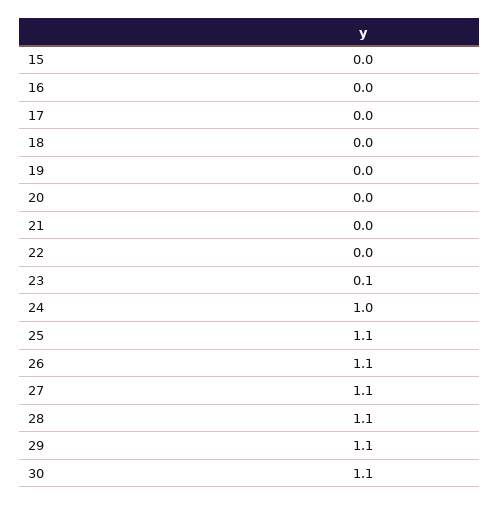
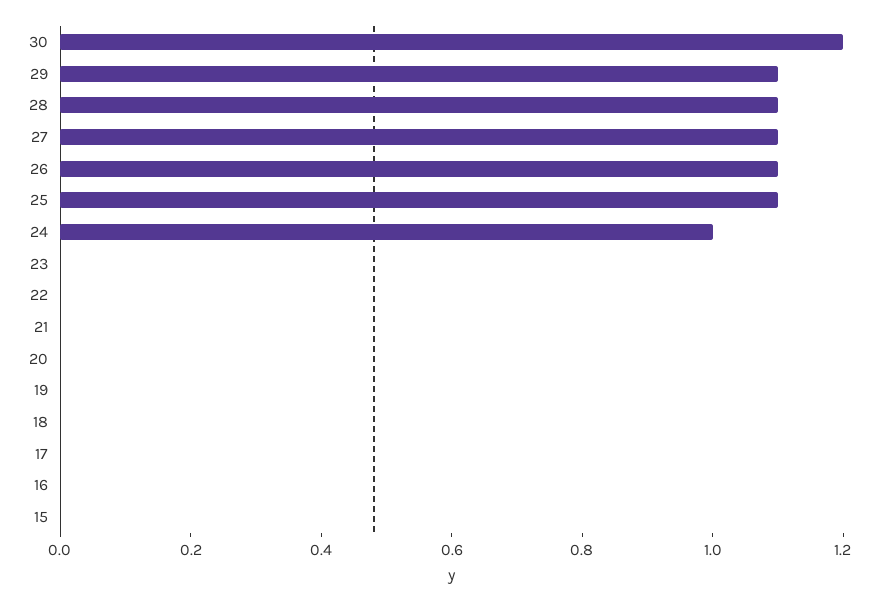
  {
    "15": 0,
    "16": 0,
    "17": 0,
    "18": 0,
    "19": 0,
    "20": 0,
    "21": 0,
    "22": 0,
-   "23": 0.1,
+   "23": 0,
    "24": 1,
    "25": 1.1,
    "26": 1.1,
    "27": 1.1,
    "28": 1.1,
    "29": 1.1,
-   "30": 1.1
+   "30": 1.2
  }

